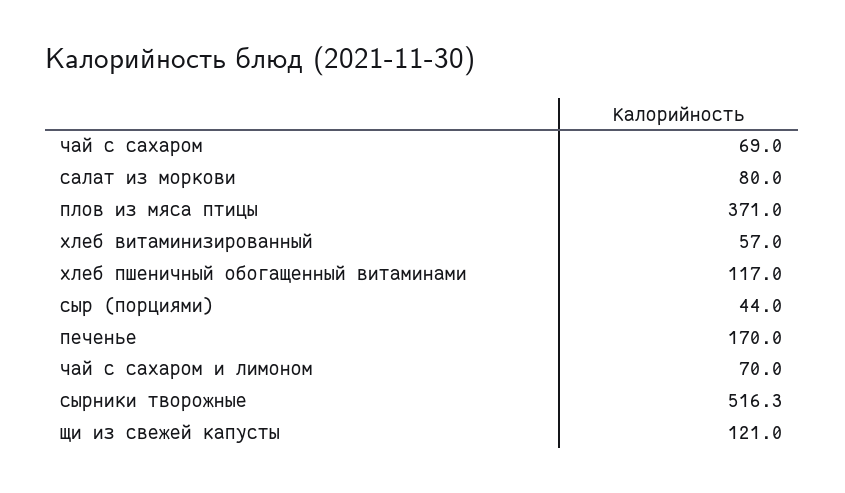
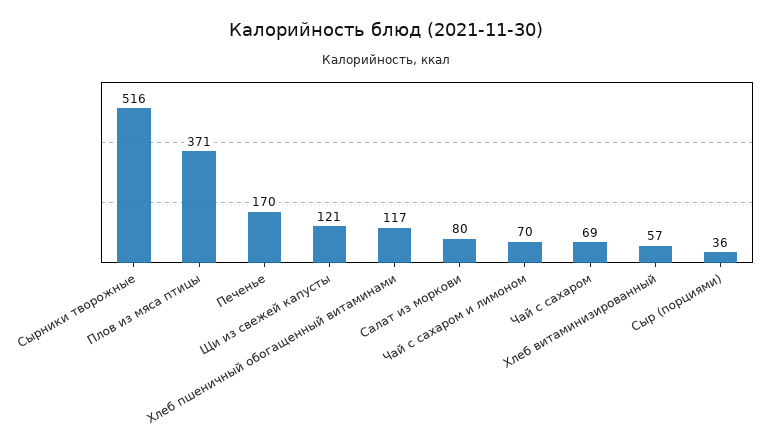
  {
    "чай с сахаром": 69,
    "салат из моркови": 80,
    "плов из мяса птицы": 371,
    "хлеб витаминизированный": 57,
    "хлеб пшеничный обогащенный витаминами": 117,
-   "сыр (порциями)": 44,
+   "сыр (порциями)": 36,
    "печенье": 170,
    "чай с сахаром и лимоном": 70,
    "сырники творожные": 516.3,
    "щи из свежей капусты": 121
  }

